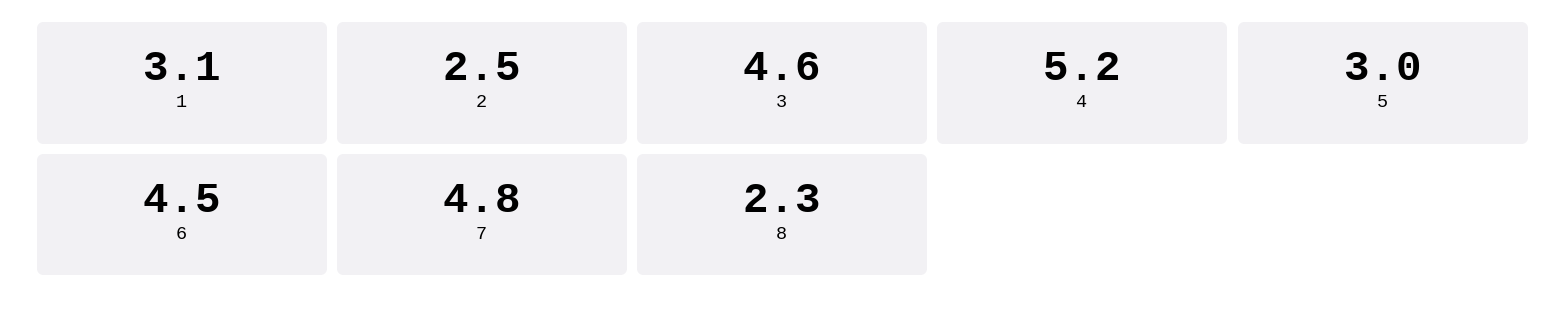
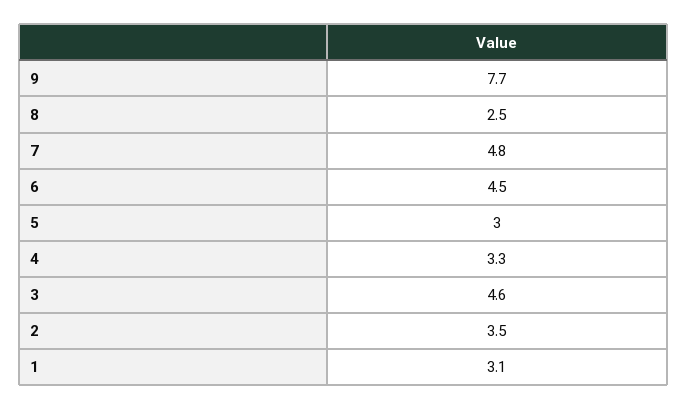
  {
    "1": 3.1,
-   "2": 2.5,
+   "2": 3.5,
    "3": 4.6,
-   "4": 5.2,
+   "4": 3.3,
    "5": 3,
    "6": 4.5,
    "7": 4.8,
-   "8": 2.3
+   "8": 2.5,
+   "9": 7.7
  }

